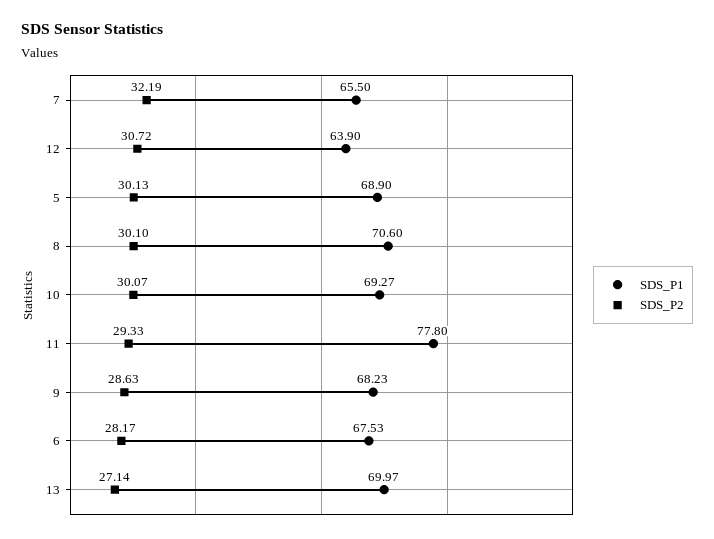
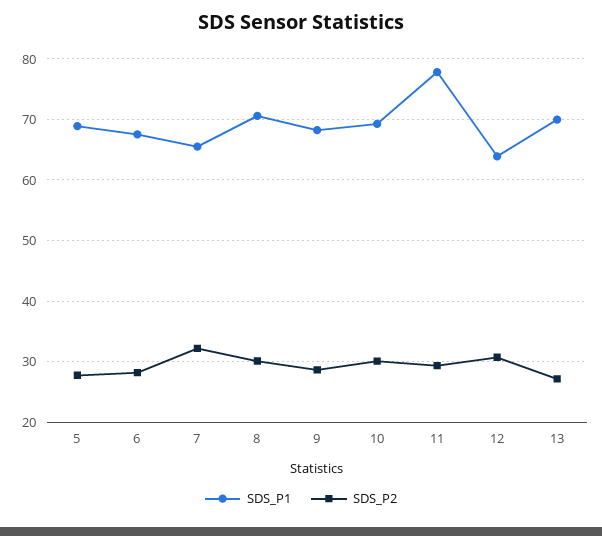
  {
    "SDS_P1": {
      "7": 65.5,
      "12": 63.9,
      "5": 68.9,
      "8": 70.6,
      "10": 69.27,
      "11": 77.8,
      "9": 68.23,
      "6": 67.53,
      "13": 69.97
    },
    "SDS_P2": {
      "7": 32.19,
      "12": 30.72,
-     "5": 30.13,
+     "5": 28,
      "8": 30.1,
      "10": 30.07,
      "11": 29.33,
      "9": 28.63,
      "6": 28.17,
      "13": 27.14
    }
  }

